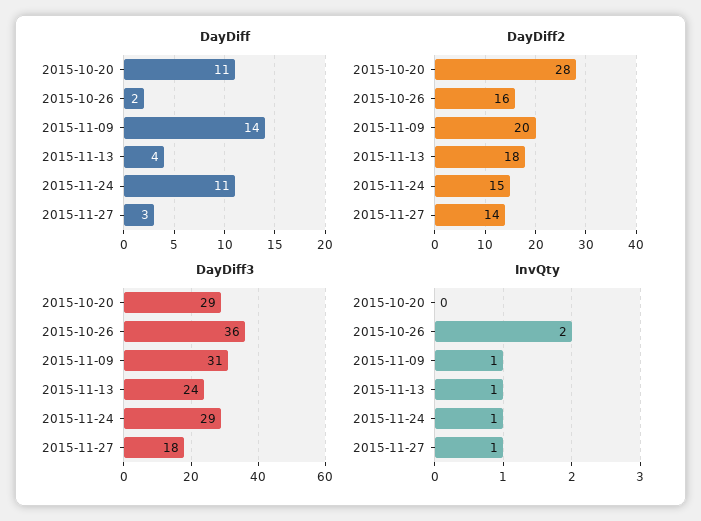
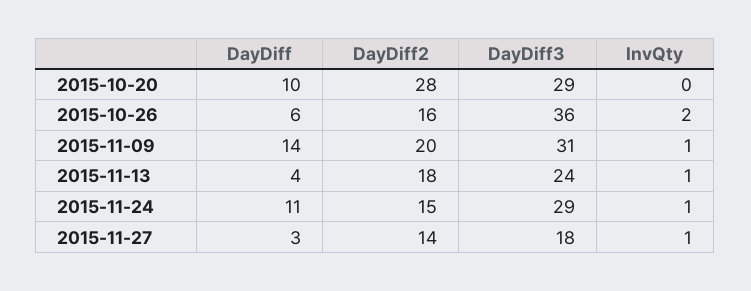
  {
    "DayDiff": {
-     "2015-10-20": 11,
+     "2015-10-20": 10,
-     "2015-10-26": 2,
+     "2015-10-26": 6,
      "2015-11-09": 14,
      "2015-11-13": 4,
      "2015-11-24": 11,
      "2015-11-27": 3
    },
    "DayDiff2": {
      "2015-10-20": 28,
      "2015-10-26": 16,
      "2015-11-09": 20,
      "2015-11-13": 18,
      "2015-11-24": 15,
      "2015-11-27": 14
    },
    "DayDiff3": {
      "2015-10-20": 29,
      "2015-10-26": 36,
      "2015-11-09": 31,
      "2015-11-13": 24,
      "2015-11-24": 29,
      "2015-11-27": 18
    },
    "InvQty": {
      "2015-10-20": 0,
      "2015-10-26": 2,
      "2015-11-09": 1,
      "2015-11-13": 1,
      "2015-11-24": 1,
      "2015-11-27": 1
    }
  }

